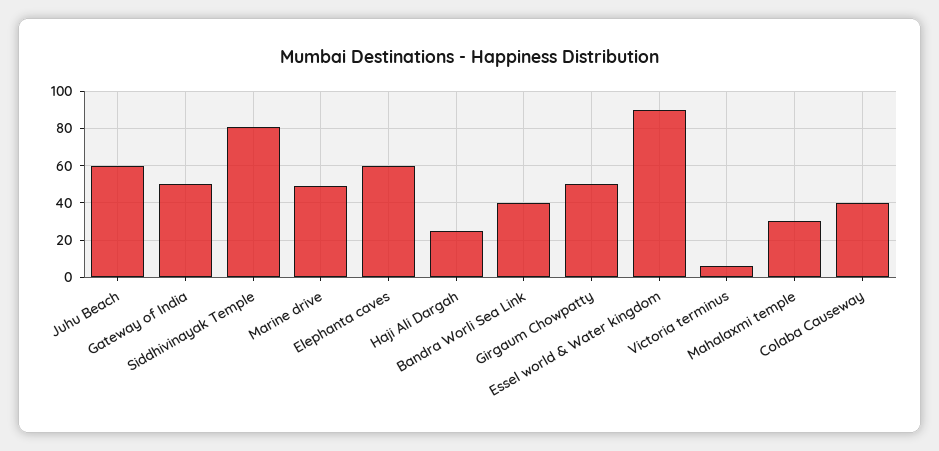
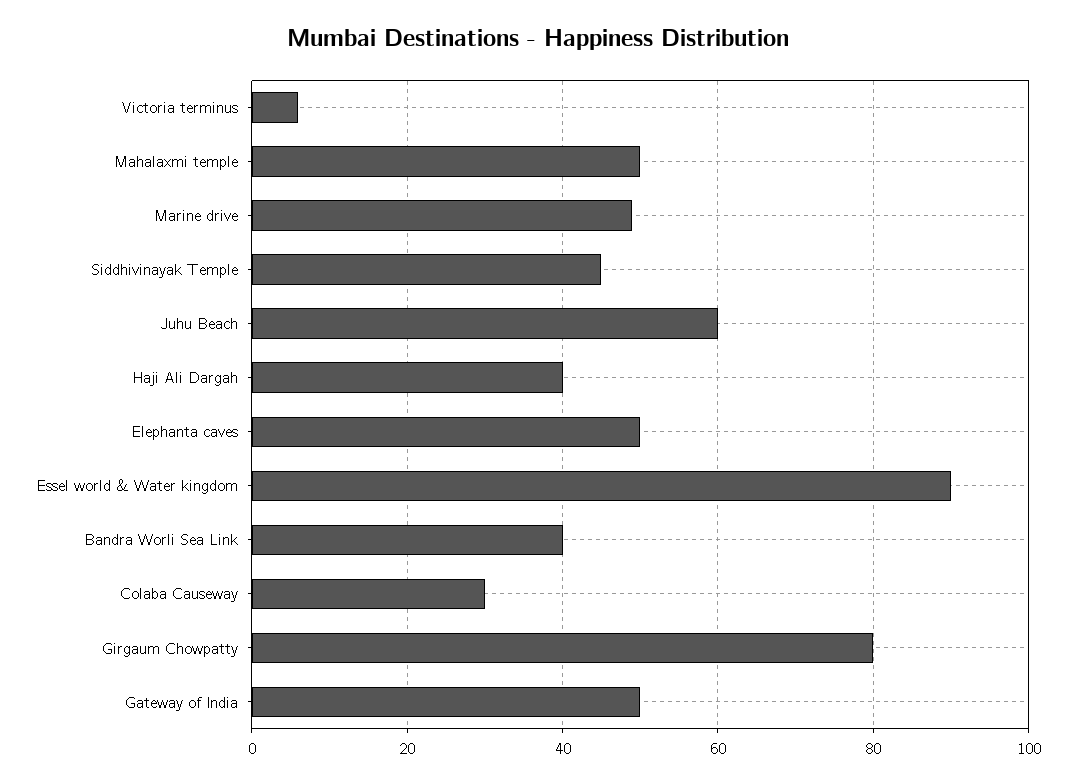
  {
    "Juhu Beach": 60,
    "Gateway of India": 50,
-   "Siddhivinayak Temple": 80,
+   "Siddhivinayak Temple": 45,
    "Marine drive": 50,
-   "Elephanta caves": 60,
+   "Elephanta caves": 50,
-   "Haji Ali Dargah": 25,
+   "Haji Ali Dargah": 40,
    "Bandra Worli Sea Link": 40,
-   "Girgaum Chowpatty": 50,
+   "Girgaum Chowpatty": 80,
    "Essel world & Water kingdom": 90,
    "Victoria terminus": 5,
-   "Mahalaxmi temple": 30,
+   "Mahalaxmi temple": 50,
-   "Colaba Causeway": 40
+   "Colaba Causeway": 30
  }

